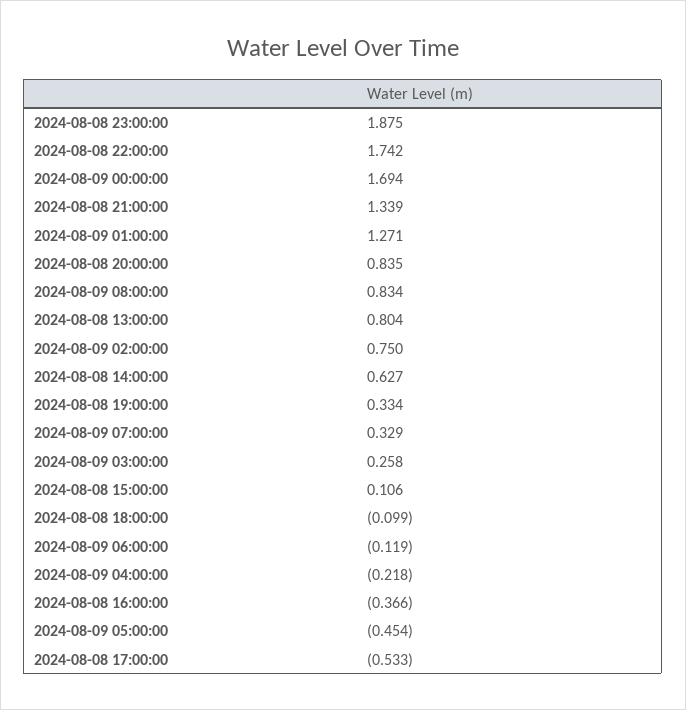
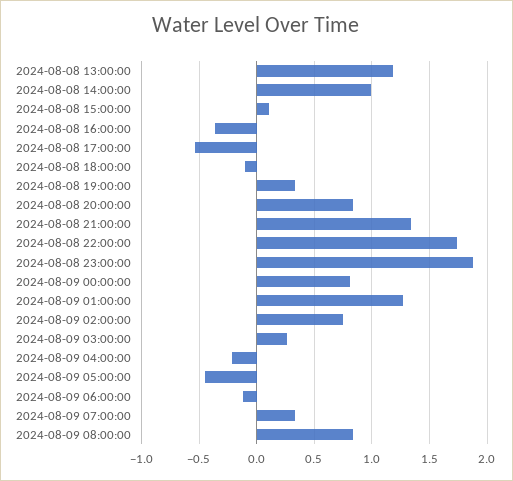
  {
    "2024-08-08 23:00:00": 1.875,
    "2024-08-08 22:00:00": 1.742,
-   "2024-08-09 00:00:00": 1.694,
+   "2024-08-09 00:00:00": 0.8,
    "2024-08-08 21:00:00": 1.339,
    "2024-08-09 01:00:00": 1.271,
    "2024-08-08 20:00:00": 0.835,
    "2024-08-09 08:00:00": 0.834,
-   "2024-08-08 13:00:00": 0.804,
+   "2024-08-08 13:00:00": 1.2,
    "2024-08-09 02:00:00": 0.75,
-   "2024-08-08 14:00:00": 0.627,
+   "2024-08-08 14:00:00": 1,
    "2024-08-08 19:00:00": 0.334,
    "2024-08-09 07:00:00": 0.329,
    "2024-08-09 03:00:00": 0.258,
    "2024-08-08 15:00:00": 0.106,
    "2024-08-08 18:00:00": -0.099,
    "2024-08-09 06:00:00": -0.119,
    "2024-08-09 04:00:00": -0.218,
    "2024-08-08 16:00:00": -0.366,
    "2024-08-09 05:00:00": -0.454,
    "2024-08-08 17:00:00": -0.533
  }

